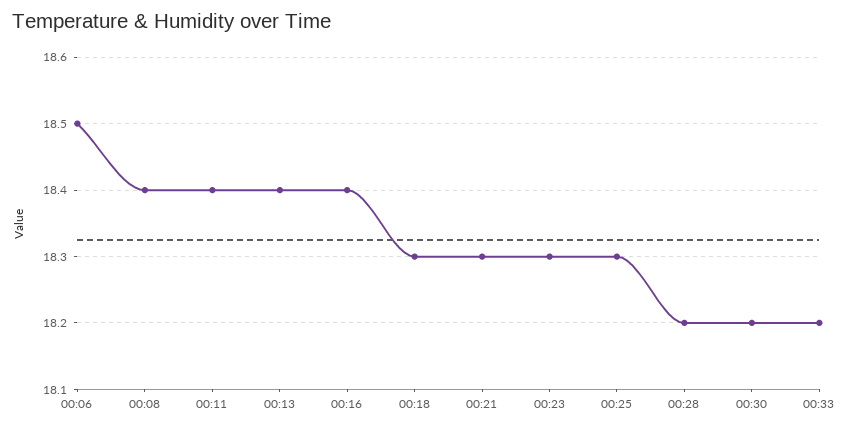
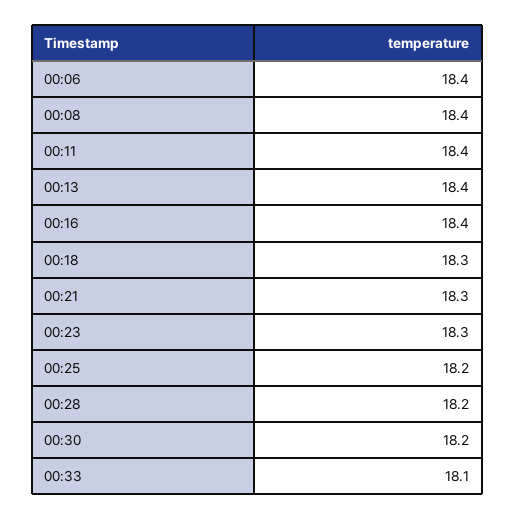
  {
-   "00:06": 18.5,
+   "00:06": 18.4,
    "00:08": 18.4,
    "00:11": 18.4,
    "00:13": 18.4,
    "00:16": 18.4,
    "00:18": 18.3,
    "00:21": 18.3,
    "00:23": 18.3,
-   "00:25": 18.3,
+   "00:25": 18.2,
    "00:28": 18.2,
    "00:30": 18.2,
-   "00:33": 18.2
+   "00:33": 18.1
  }

